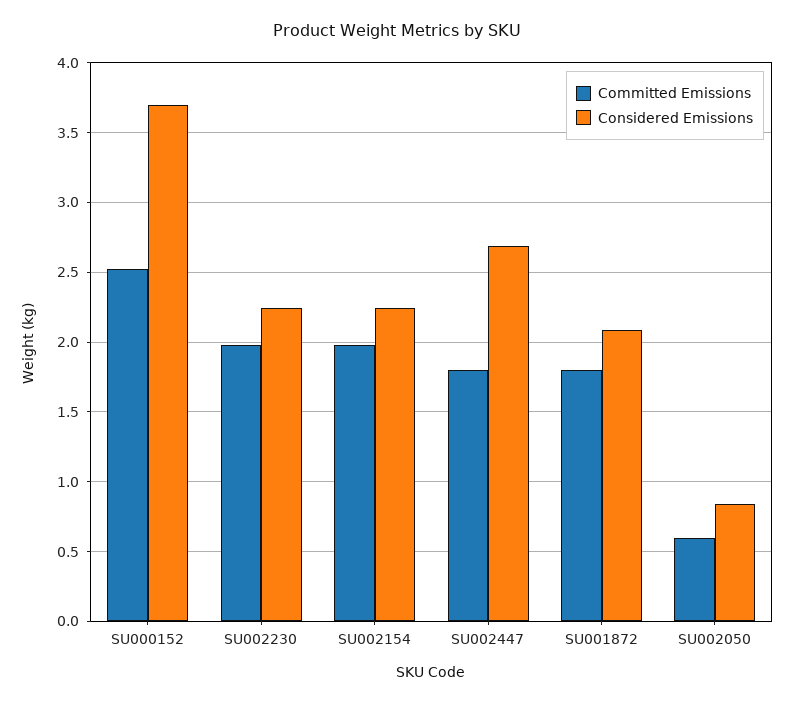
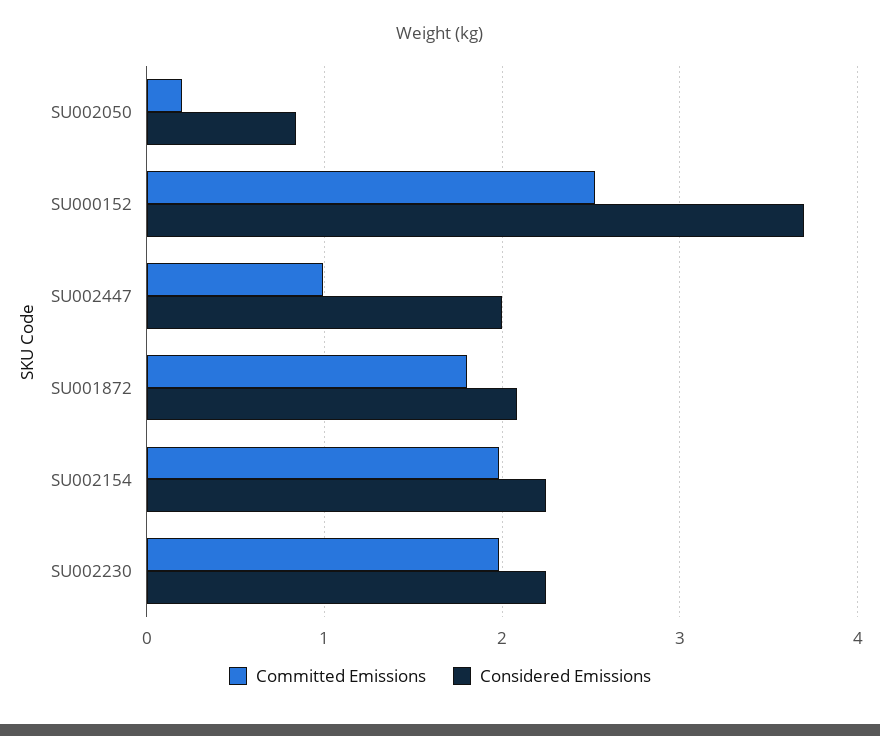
  {
    "Committed Emissions": {
      "SU000152": 2.5,
      "SU002230": 2,
      "SU002154": 2,
-     "SU002447": 1.8,
+     "SU002447": 1,
      "SU001872": 1.8,
-     "SU002050": 0.6
+     "SU002050": 0.2
    },
    "Considered Emissions": {
      "SU000152": 3.7,
      "SU002230": 2.25,
      "SU002154": 2.25,
-     "SU002447": 2.7,
+     "SU002447": 2,
      "SU001872": 2.1,
      "SU002050": 0.85
    }
  }

